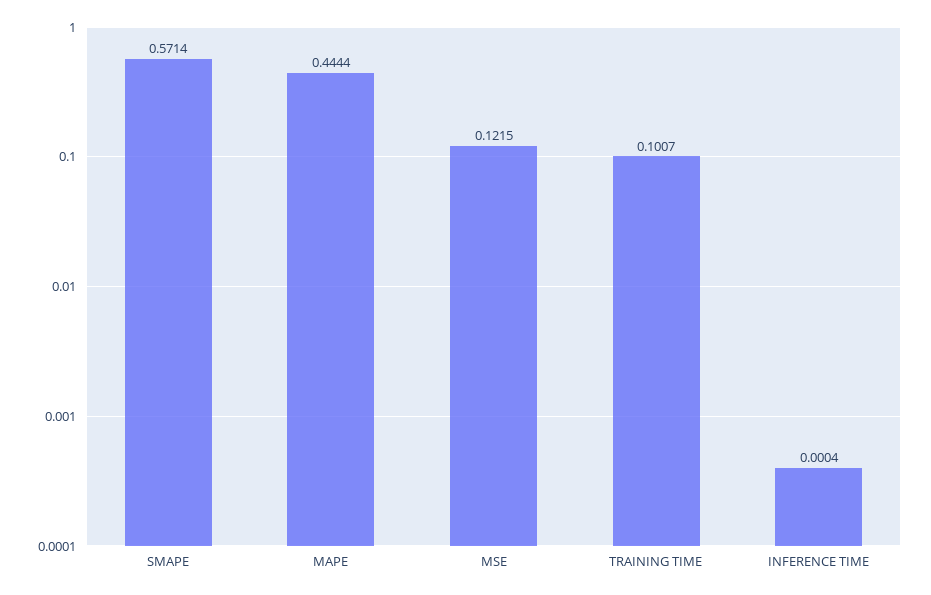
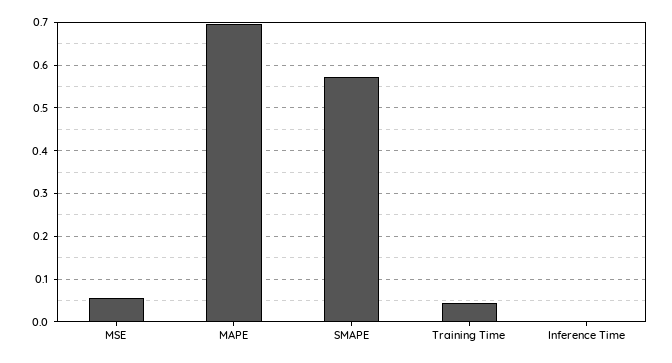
  {
    "SMAPE": 0.5714,
-   "MAPE": 0.4444,
+   "MAPE": 0.7,
-   "MSE": 0.1215,
+   "MSE": 0.06,
-   "TRAINING TIME": 0.1007,
+   "TRAINING TIME": 0.04,
    "INFERENCE TIME": 0.0004
  }

